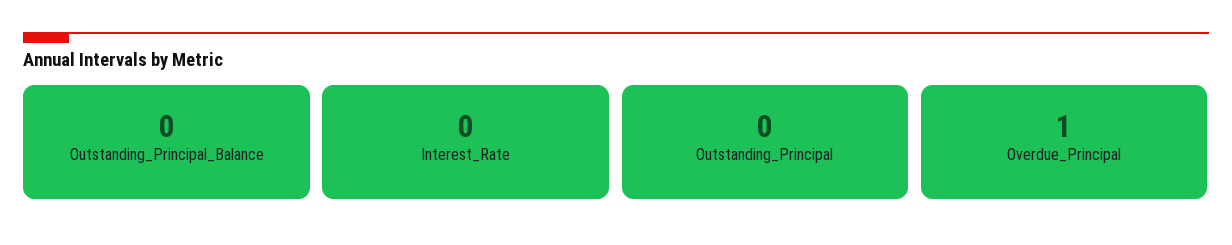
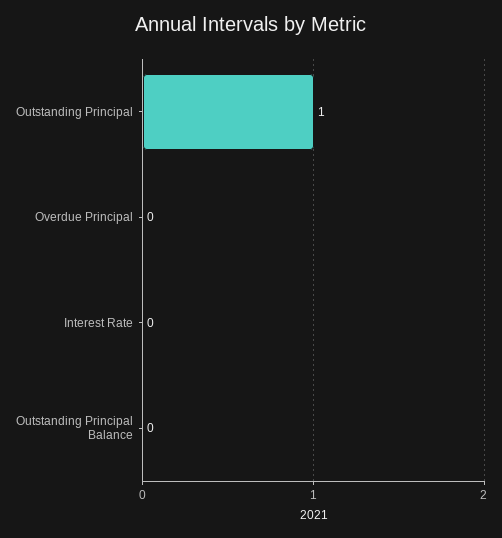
  {
    "Outstanding_Principal_Balance": 0,
    "Interest_Rate": 0,
-   "Outstanding_Principal": 0,
+   "Outstanding_Principal": 1,
-   "Overdue_Principal": 1
+   "Overdue_Principal": 0
  }

